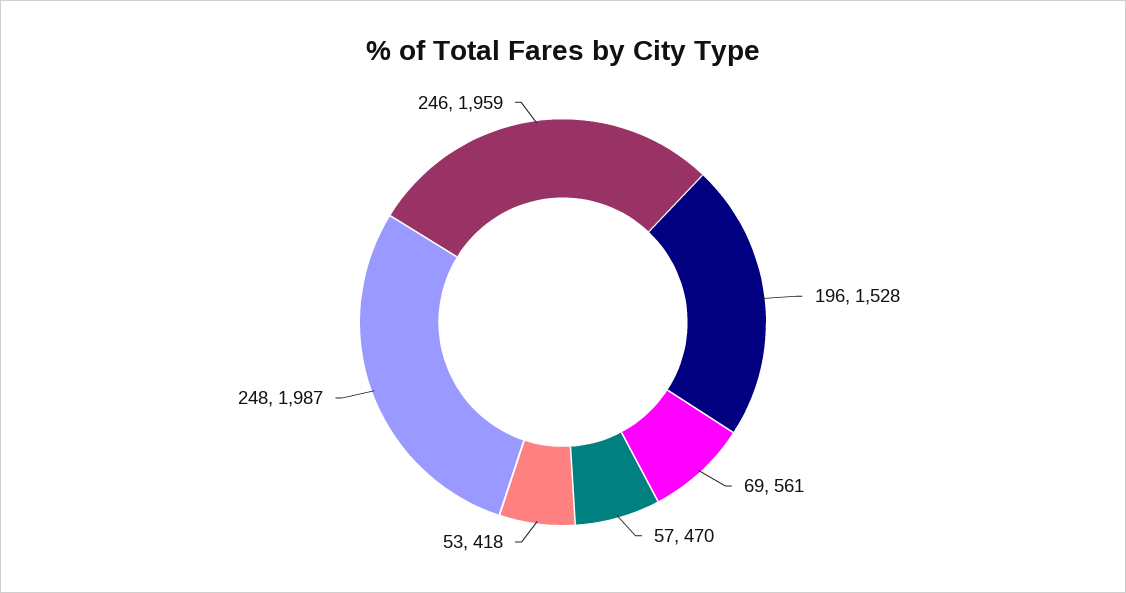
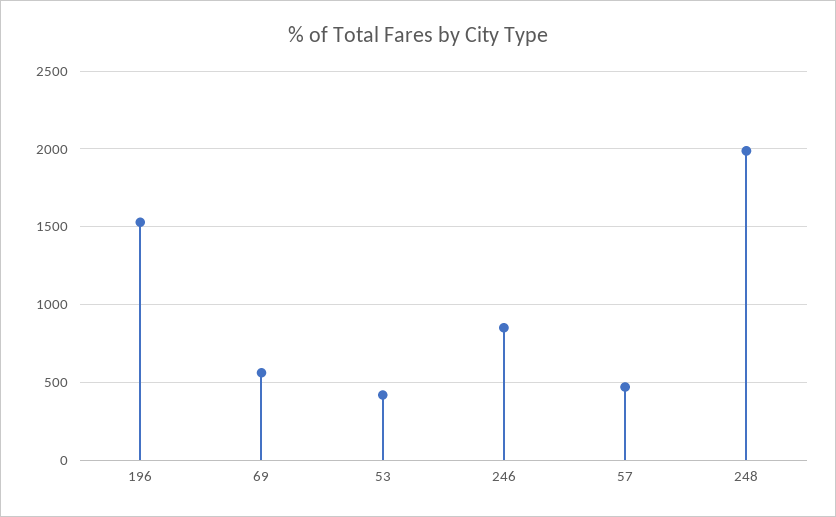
  {
    "196": 1528,
    "69": 561,
    "57": 470,
    "53": 418,
    "248": 1987,
-   "246": 1959
+   "246": 850
  }

